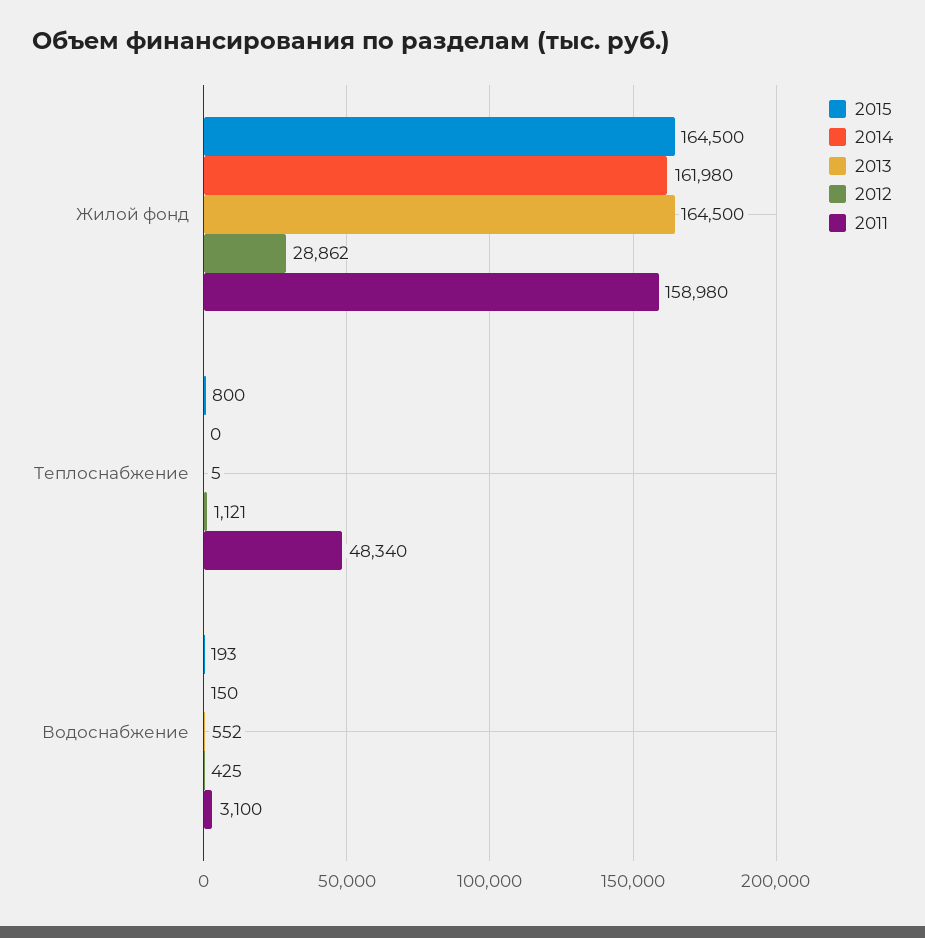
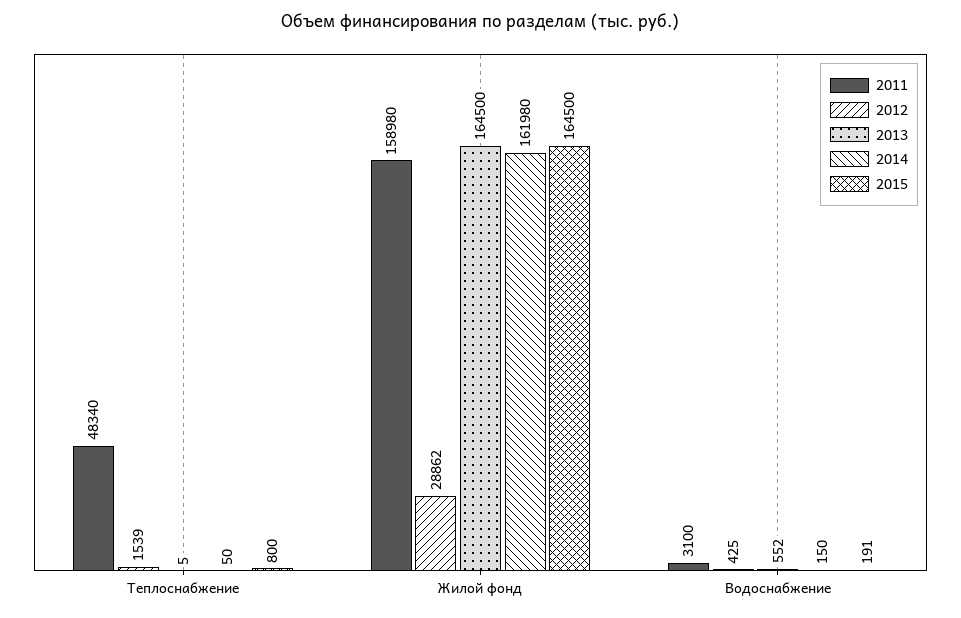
  {
    "2015": {
      "Жилой фонд": 164500,
      "Теплоснабжение": 800,
-     "Водоснабжение": 193
+     "Водоснабжение": 191
    },
    "2014": {
      "Жилой фонд": 161980,
-     "Теплоснабжение": 0,
+     "Теплоснабжение": 50,
      "Водоснабжение": 150
    },
    "2013": {
      "Жилой фонд": 164500,
      "Теплоснабжение": 5,
      "Водоснабжение": 552
    },
    "2012": {
      "Жилой фонд": 28862,
-     "Теплоснабжение": 1121,
+     "Теплоснабжение": 1539,
      "Водоснабжение": 425
    },
    "2011": {
      "Жилой фонд": 158980,
      "Теплоснабжение": 48340,
      "Водоснабжение": 3100
    }
  }

